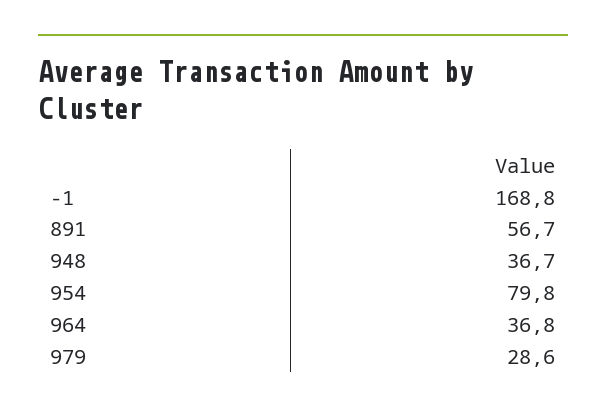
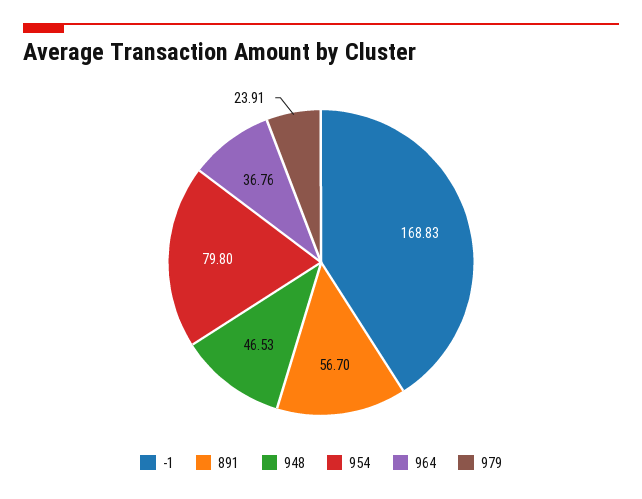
  {
    "-1": 168.83,
    "891": 56.7,
-   "948": 36.7,
+   "948": 46.53,
    "954": 79.8,
    "964": 36.76,
-   "979": 28.6
+   "979": 23.91
  }

